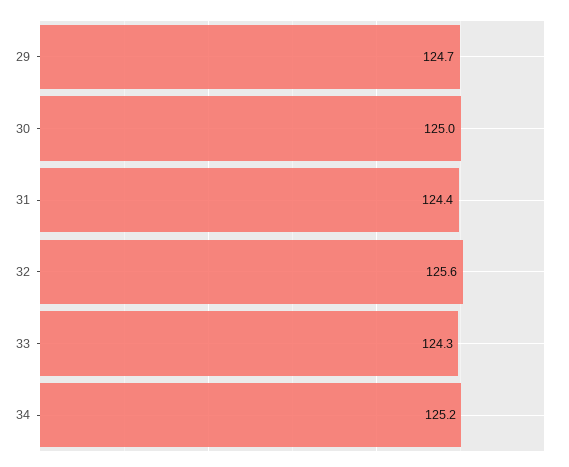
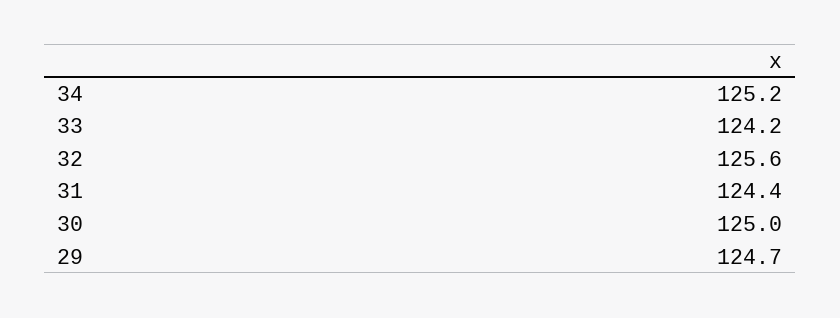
  {
    "29": 124.7,
    "30": 125,
    "31": 124.4,
    "32": 125.6,
-   "33": 124.3,
+   "33": 124.2,
    "34": 125.2
  }

